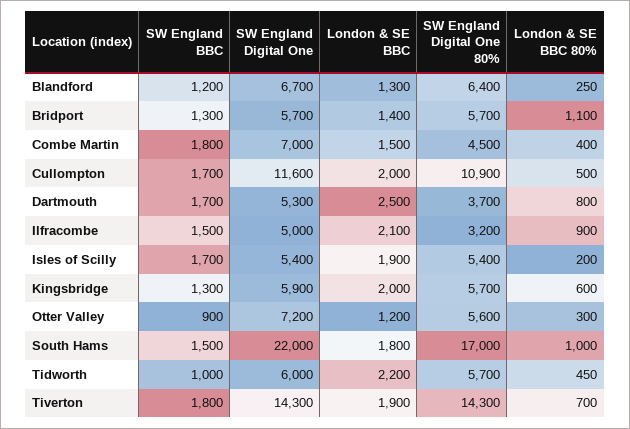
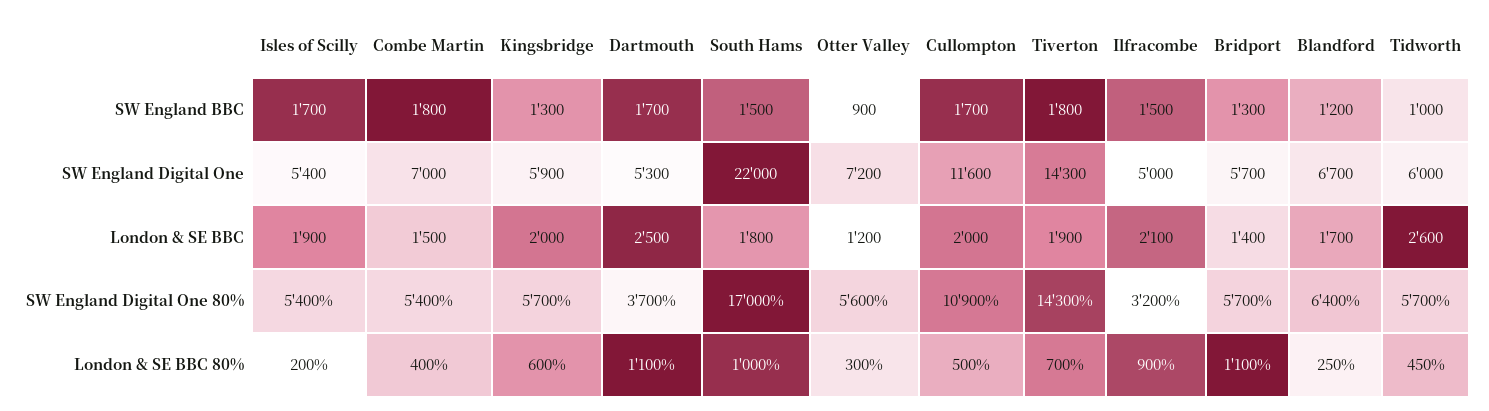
  {
    "SW England BBC": {
      "Blandford": 1200,
      "Bridport": 1300,
      "Combe Martin": 1800,
      "Cullompton": 1700,
      "Dartmouth": 1700,
      "Ilfracombe": 1500,
      "Isles of Scilly": 1700,
      "Kingsbridge": 1300,
      "Otter Valley": 900,
      "South Hams": 1500,
      "Tidworth": 1000,
      "Tiverton": 1800
    },
    "SW England Digital One": {
      "Blandford": 6700,
      "Bridport": 5700,
      "Combe Martin": 7000,
      "Cullompton": 11600,
      "Dartmouth": 5300,
      "Ilfracombe": 5000,
      "Isles of Scilly": 5400,
      "Kingsbridge": 5900,
      "Otter Valley": 7200,
      "South Hams": 22000,
      "Tidworth": 6000,
      "Tiverton": 14300
    },
    "London & SE BBC": {
-     "Blandford": 1300,
+     "Blandford": 1700,
      "Bridport": 1400,
      "Combe Martin": 1500,
      "Cullompton": 2000,
      "Dartmouth": 2500,
      "Ilfracombe": 2100,
      "Isles of Scilly": 1900,
      "Kingsbridge": 2000,
      "Otter Valley": 1200,
      "South Hams": 1800,
-     "Tidworth": 2200,
+     "Tidworth": 2600,
      "Tiverton": 1900
    },
    "SW England Digital One 80%": {
      "Blandford": 6400,
      "Bridport": 5700,
-     "Combe Martin": 4500,
+     "Combe Martin": 5400,
      "Cullompton": 10900,
      "Dartmouth": 3700,
      "Ilfracombe": 3200,
      "Isles of Scilly": 5400,
      "Kingsbridge": 5700,
      "Otter Valley": 5600,
      "South Hams": 17000,
      "Tidworth": 5700,
      "Tiverton": 14300
    },
    "London & SE BBC 80%": {
      "Blandford": 250,
      "Bridport": 1100,
      "Combe Martin": 400,
      "Cullompton": 500,
-     "Dartmouth": 800,
+     "Dartmouth": 1100,
      "Ilfracombe": 900,
      "Isles of Scilly": 200,
      "Kingsbridge": 600,
      "Otter Valley": 300,
      "South Hams": 1000,
      "Tidworth": 450,
      "Tiverton": 700
    }
  }

